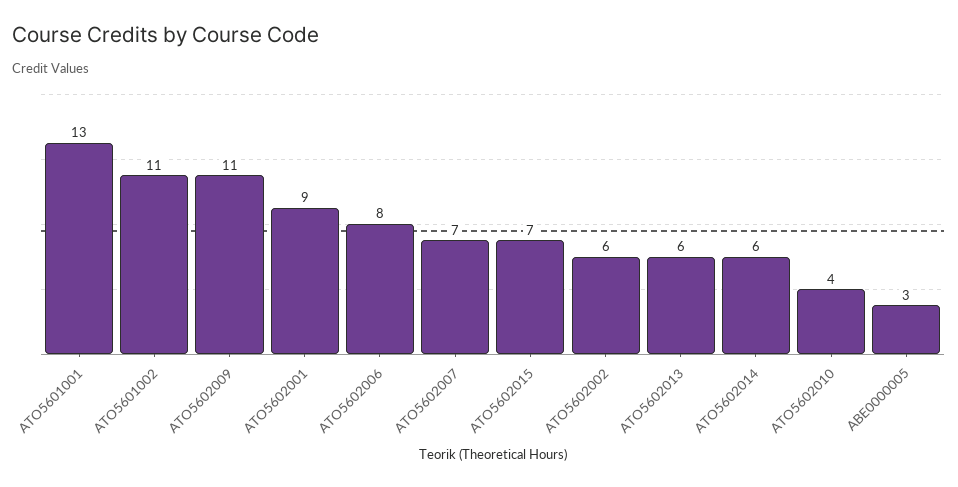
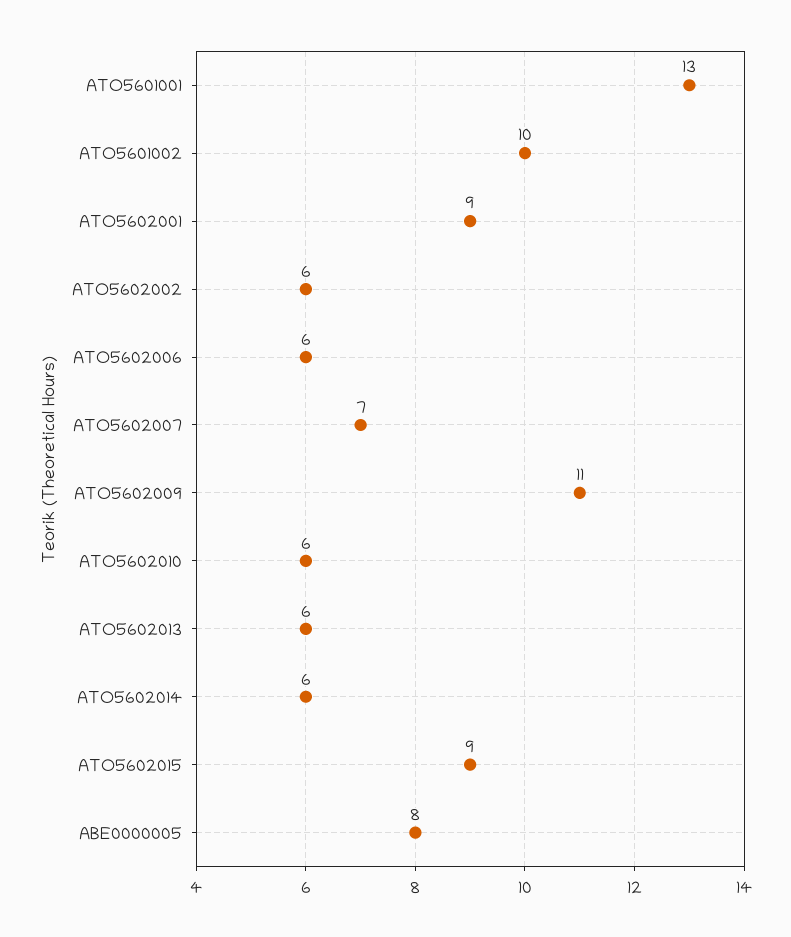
  {
    "ATO5601001": 13,
-   "ATO5601002": 11,
+   "ATO5601002": 10,
    "ATO5602009": 11,
    "ATO5602001": 9,
-   "ATO5602006": 8,
+   "ATO5602006": 6,
    "ATO5602007": 7,
-   "ATO5602015": 7,
+   "ATO5602015": 9,
    "ATO5602002": 6,
    "ATO5602013": 6,
    "ATO5602014": 6,
-   "ATO5602010": 4,
+   "ATO5602010": 6,
-   "ABE0000005": 3
+   "ABE0000005": 8
  }

